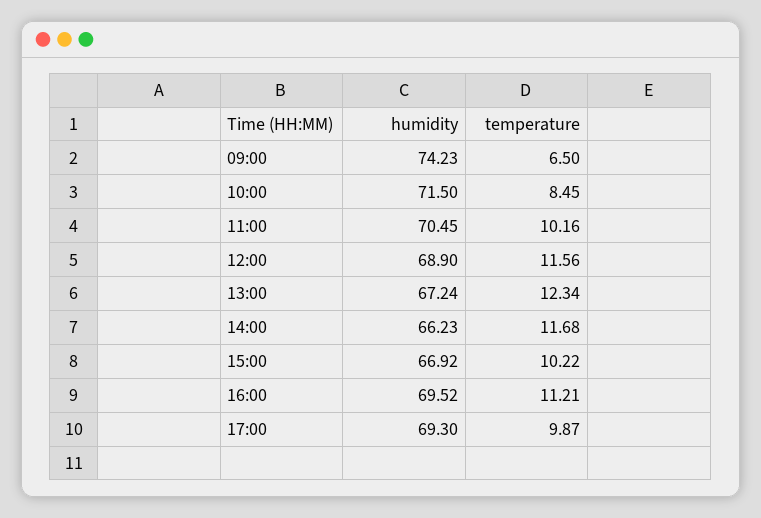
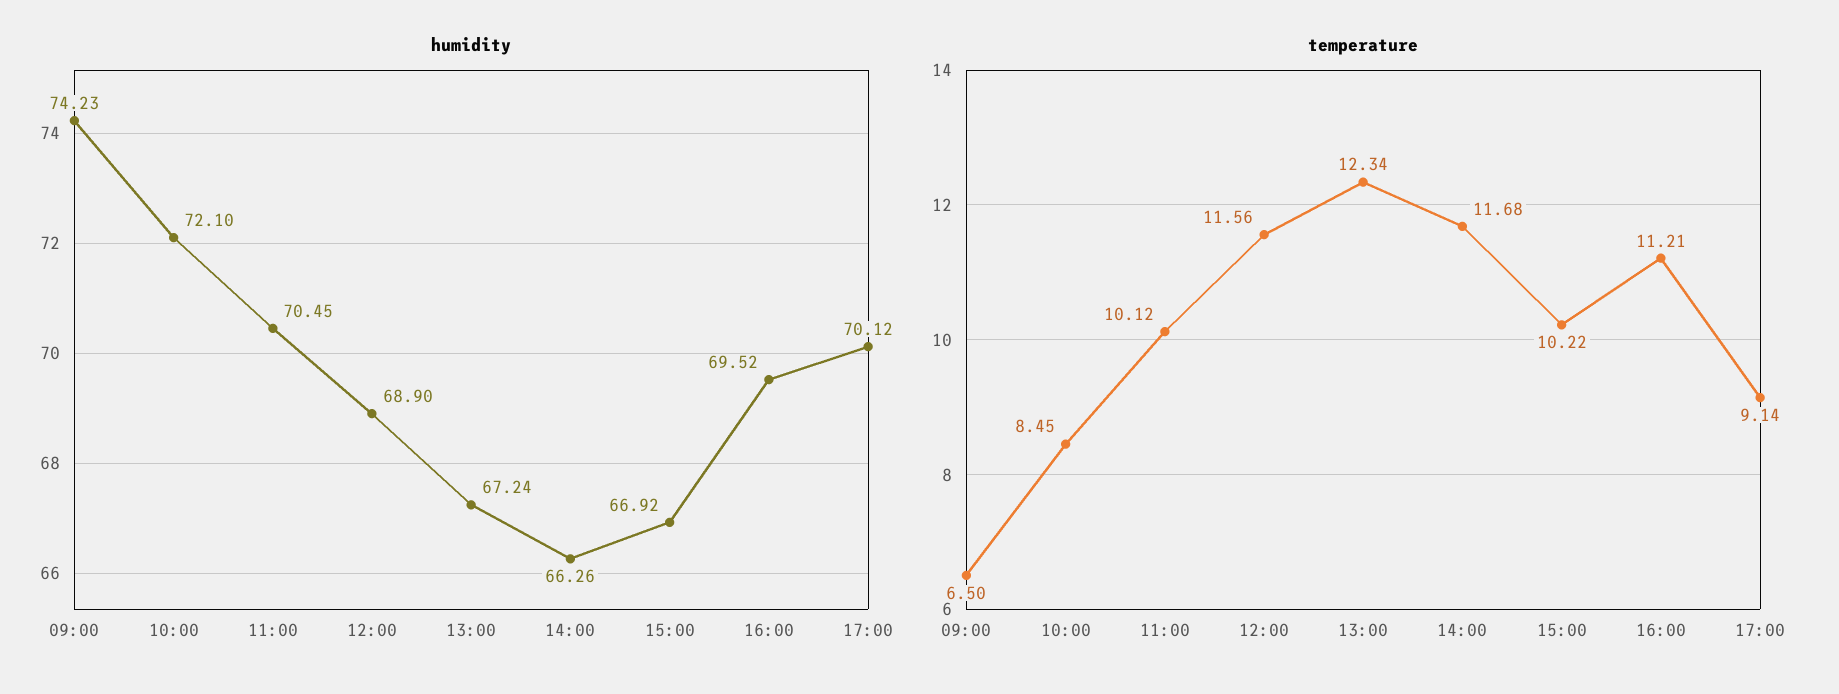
  {
    "humidity": {
      "09:00": 74.23,
-     "10:00": 71.5,
+     "10:00": 72.1,
      "11:00": 70.45,
      "12:00": 68.9,
      "13:00": 67.24,
-     "14:00": 66.23,
+     "14:00": 66.26,
      "15:00": 66.92,
      "16:00": 69.52,
-     "17:00": 69.3
+     "17:00": 70.12
    },
    "temperature": {
      "09:00": 6.5,
      "10:00": 8.45,
-     "11:00": 10.16,
+     "11:00": 10.12,
      "12:00": 11.56,
      "13:00": 12.34,
      "14:00": 11.68,
      "15:00": 10.22,
      "16:00": 11.21,
-     "17:00": 9.87
+     "17:00": 9.14
    }
  }

